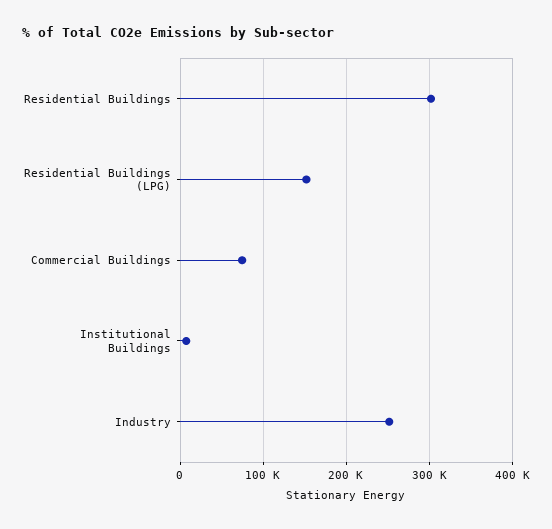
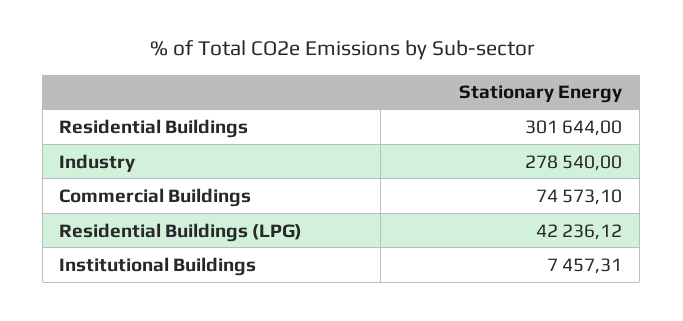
  {
    "Residential Buildings": 301644,
-   "Residential Buildings (LPG)": 150000,
+   "Residential Buildings (LPG)": 42236.12,
    "Commercial Buildings": 74573.1,
    "Institutional Buildings": 7457.31,
-   "Industry": 250000
+   "Industry": 278540
  }

